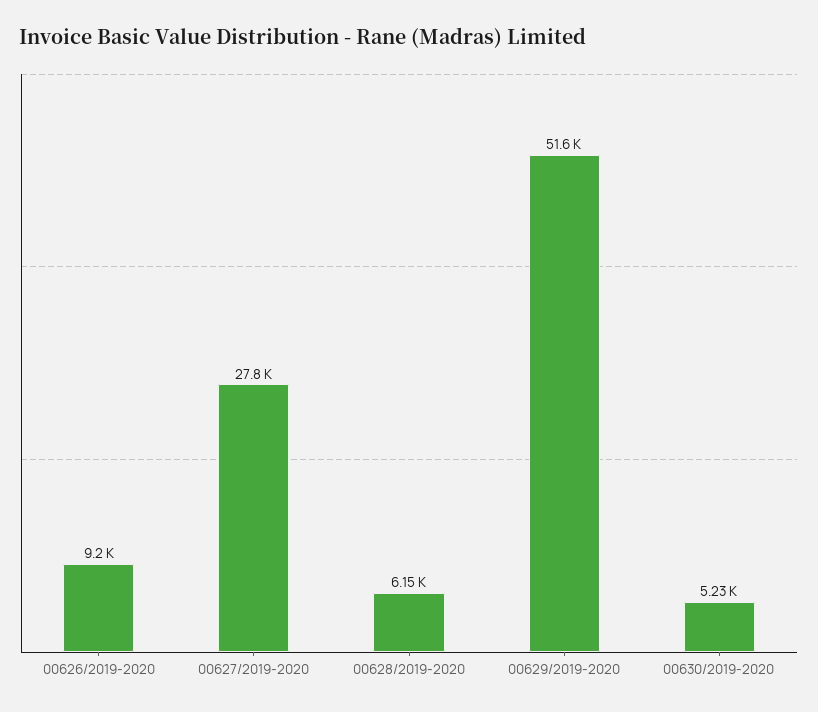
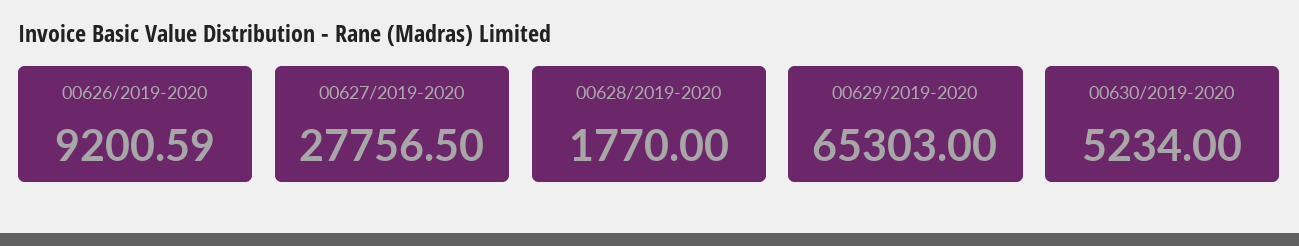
  {
    "00626/2019-2020": 9200.59,
    "00627/2019-2020": 27756.5,
-   "00628/2019-2020": 6150,
+   "00628/2019-2020": 1770,
-   "00629/2019-2020": 51600,
+   "00629/2019-2020": 65303,
    "00630/2019-2020": 5234
  }

